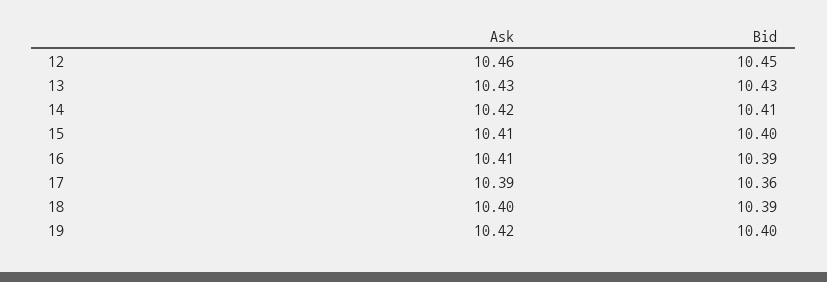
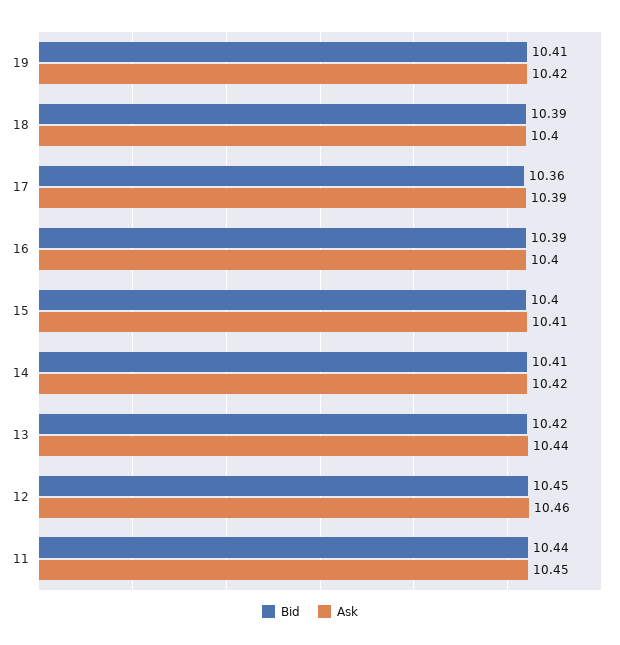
  {
    "Ask": {
      "12": 10.46,
-     "13": 10.43,
+     "13": 10.44,
      "14": 10.42,
      "15": 10.41,
-     "16": 10.41,
+     "16": 10.4,
      "17": 10.39,
      "18": 10.4,
-     "19": 10.42
+     "19": 10.42,
+     "11": 10.45
    },
    "Bid": {
      "12": 10.45,
-     "13": 10.43,
+     "13": 10.42,
      "14": 10.41,
      "15": 10.4,
      "16": 10.39,
      "17": 10.36,
      "18": 10.39,
-     "19": 10.4
+     "19": 10.41,
+     "11": 10.44
    }
  }

